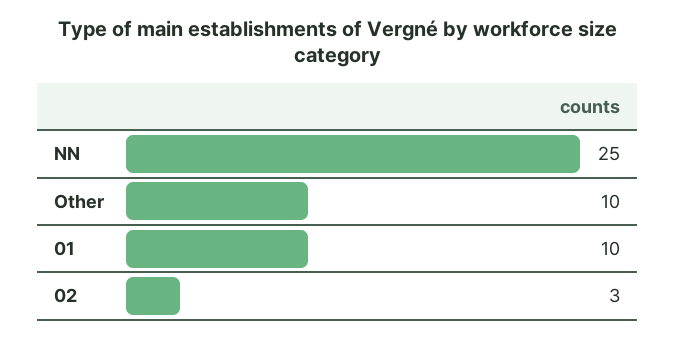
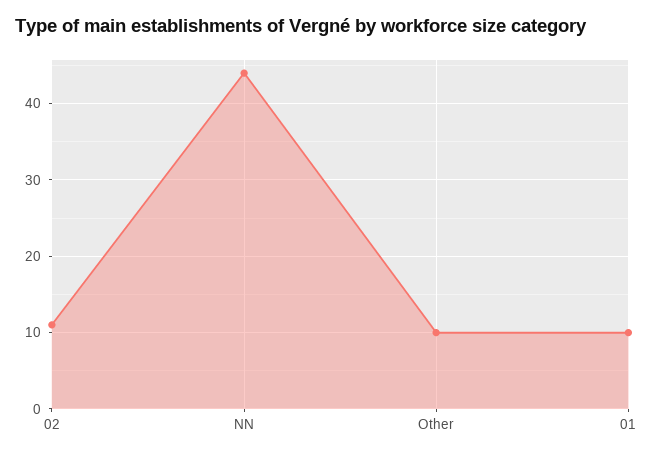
  {
-   "NN": 25,
+   "NN": 44,
    "Other": 10,
    "01": 10,
-   "02": 3
+   "02": 11
  }

